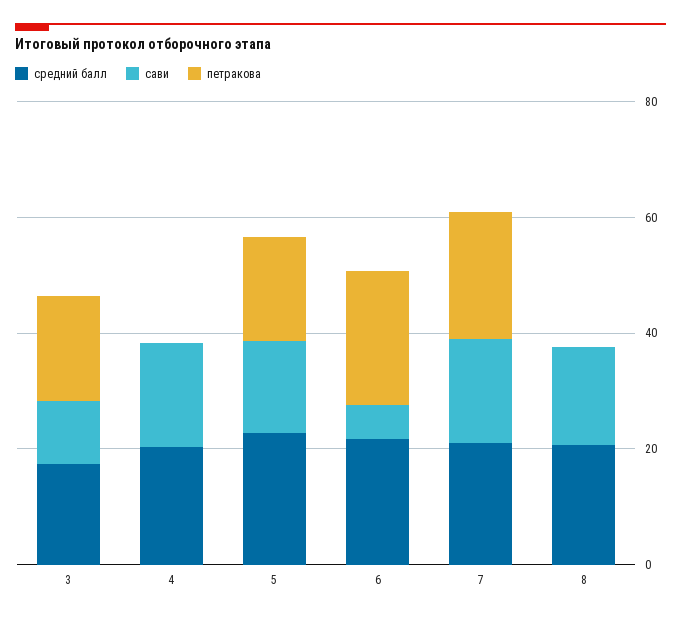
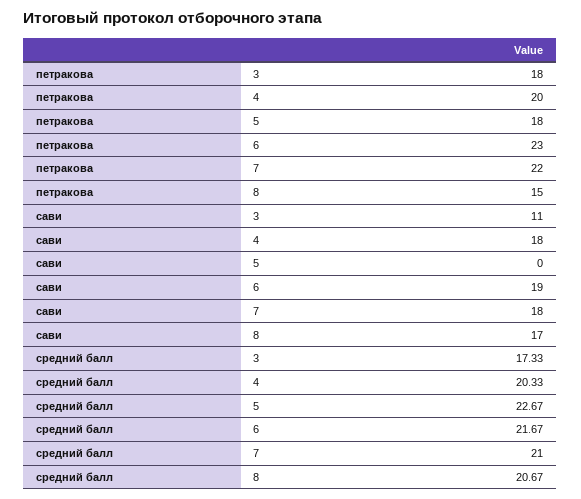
  {
    "средний балл": {
      "3": 17.33,
      "4": 20.33,
      "5": 22.67,
      "6": 21.67,
      "7": 21,
      "8": 20.67
    },
    "сави": {
      "3": 11,
      "4": 18,
-     "5": 15,
+     "5": 0,
-     "6": 5,
+     "6": 19,
      "7": 18,
      "8": 17
    },
    "петракова": {
      "3": 18,
-     "4": 0,
+     "4": 20,
      "5": 18,
      "6": 23,
      "7": 22,
-     "8": 0
+     "8": 15
    }
  }

